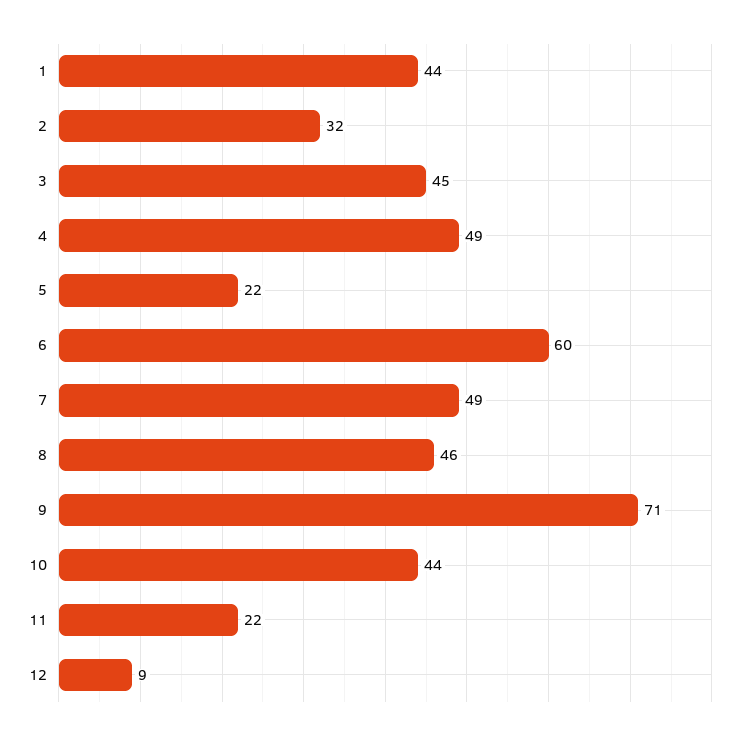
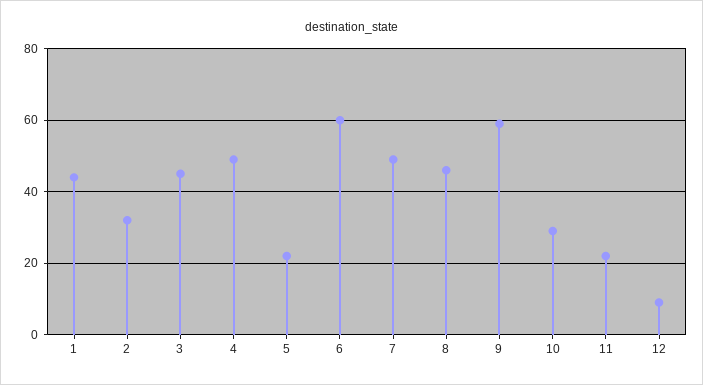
  {
    "1": 44,
    "2": 32,
    "3": 45,
    "4": 49,
    "5": 22,
    "6": 60,
    "7": 49,
    "8": 46,
-   "9": 71,
+   "9": 60,
-   "10": 44,
+   "10": 30,
    "11": 22,
    "12": 9
  }

